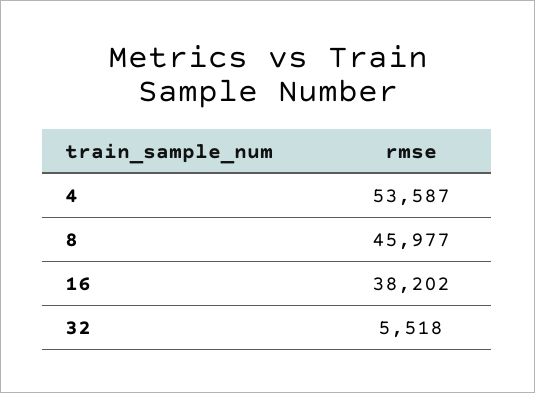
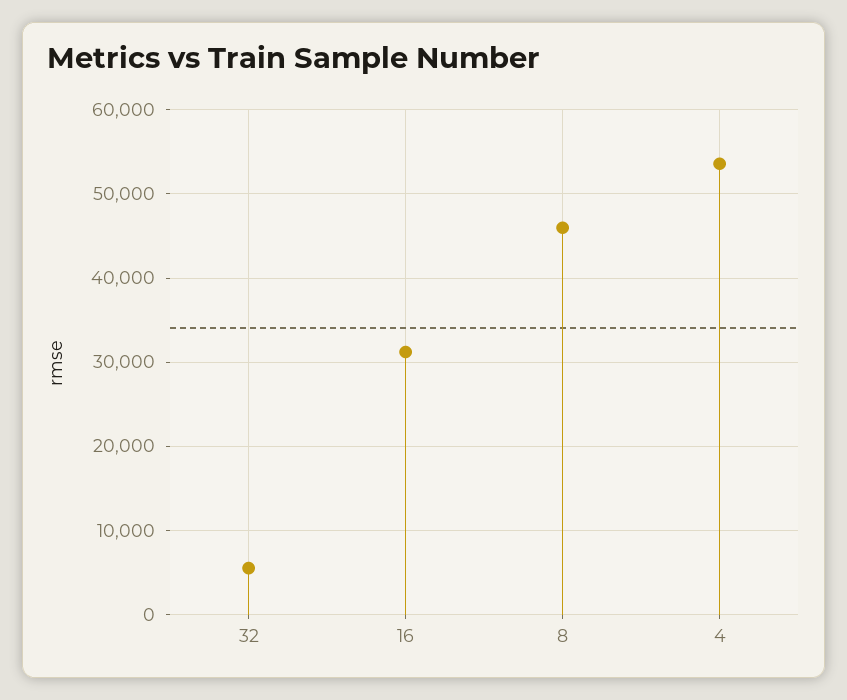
  {
    "4": 53587,
    "8": 45977,
-   "16": 38202,
+   "16": 31000,
    "32": 5518
  }

